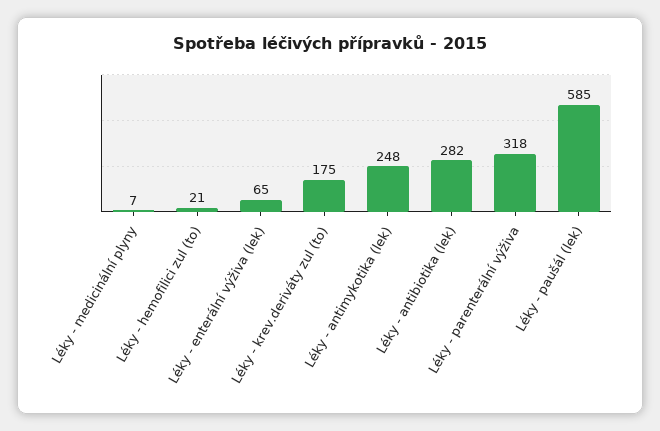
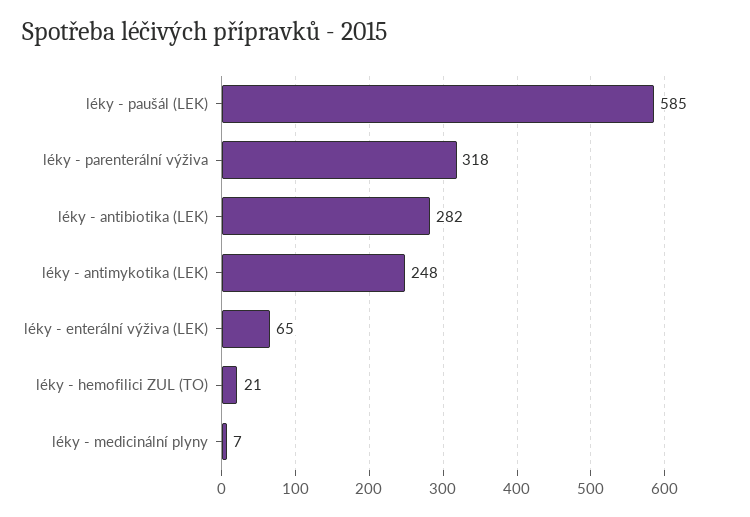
  {
    "Léky - medicinální plyny": 7,
    "Léky - hemofilici zul (to)": 21,
    "Léky - enterální výživa (lek)": 65,
-   "Léky - krev.deriváty zul (to)": 175,
    "Léky - antimykotika (lek)": 248,
    "Léky - antibiotika (lek)": 282,
    "Léky - parenterální výživa": 318,
    "Léky - paušál (lek)": 585
  }

